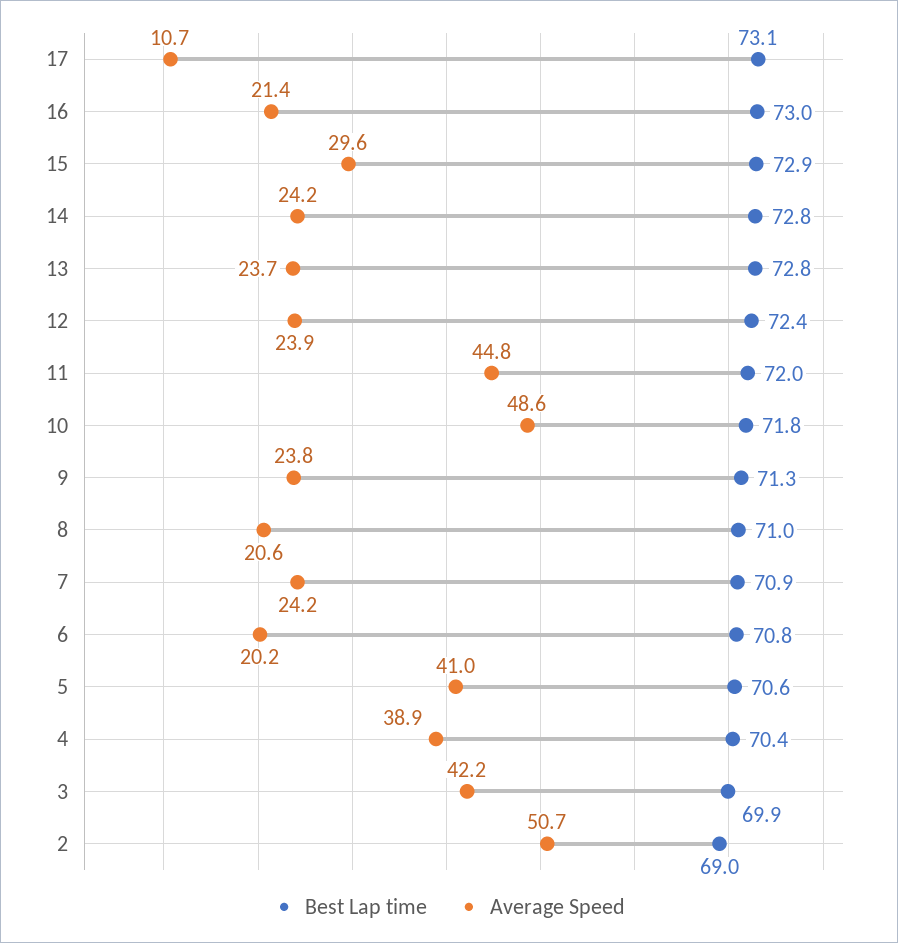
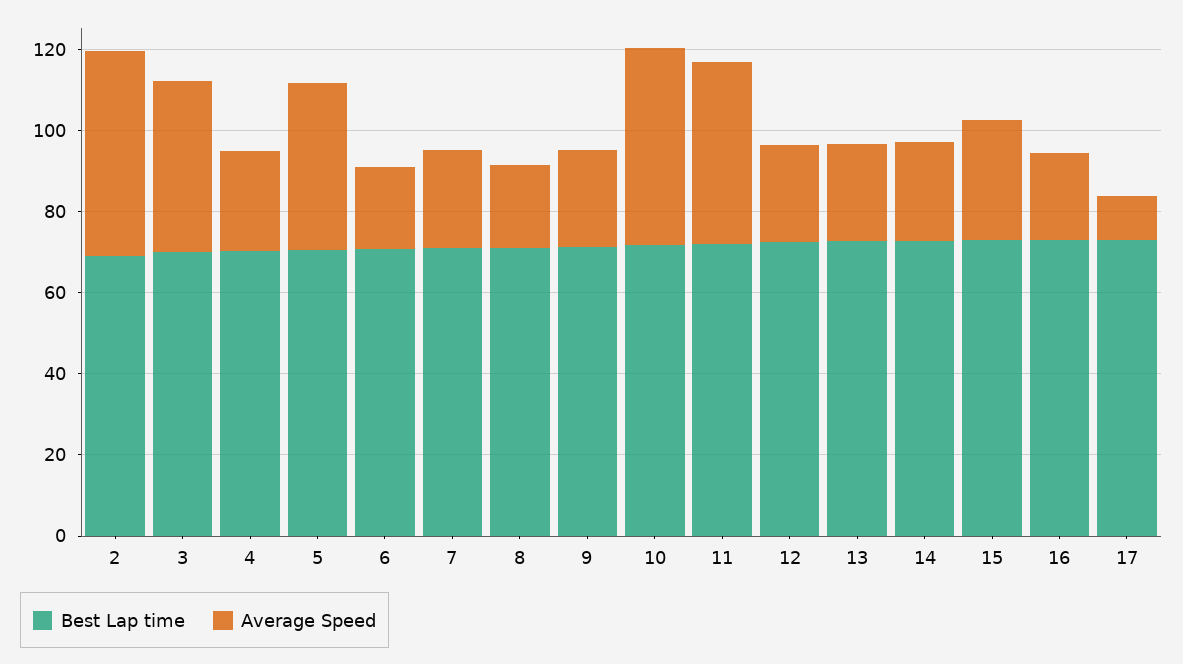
  {
    "Best Lap time": {
      "17": 73.1,
      "16": 73,
      "15": 72.9,
      "14": 72.8,
      "13": 72.8,
      "12": 72.4,
      "11": 72,
      "10": 71.8,
      "9": 71.3,
      "8": 71,
      "7": 70.9,
      "6": 70.8,
      "5": 70.6,
      "4": 70.4,
      "3": 69.9,
      "2": 69
    },
    "Average Speed": {
      "17": 10.7,
      "16": 21.4,
      "15": 29.6,
      "14": 24.2,
      "13": 23.7,
      "12": 23.9,
      "11": 44.8,
      "10": 48.6,
      "9": 23.8,
      "8": 20.6,
      "7": 24.2,
      "6": 20.2,
      "5": 41,
-     "4": 38.9,
+     "4": 25,
      "3": 42.2,
      "2": 50.7
    }
  }

